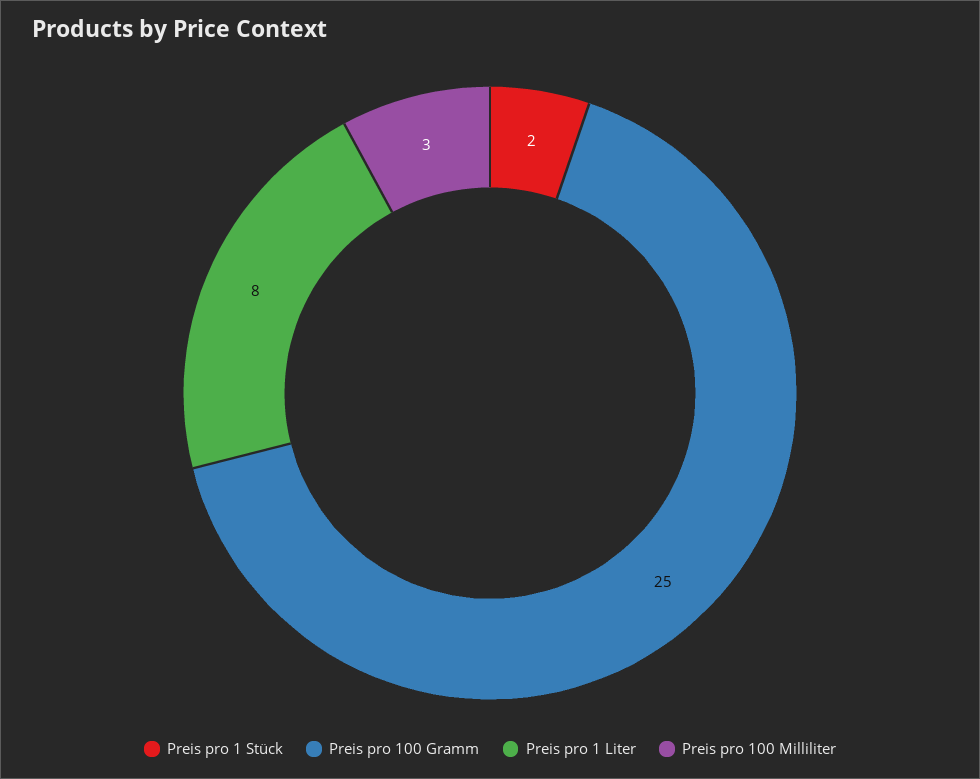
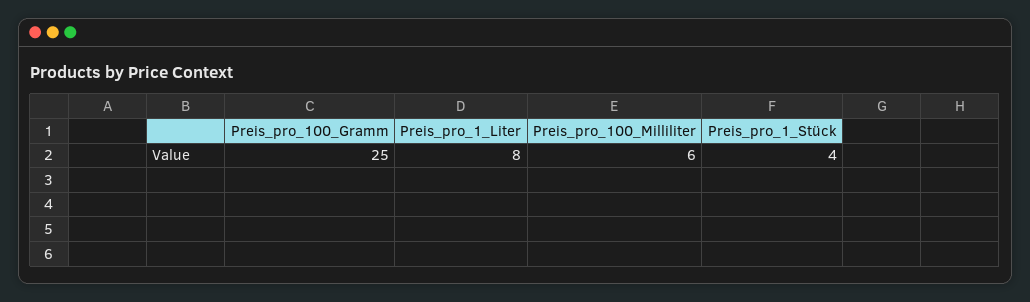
  {
-   "Preis pro 1 Stück": 2,
+   "Preis pro 1 Stück": 4,
    "Preis pro 100 Gramm": 25,
    "Preis pro 1 Liter": 8,
-   "Preis pro 100 Milliliter": 3
+   "Preis pro 100 Milliliter": 6
  }

